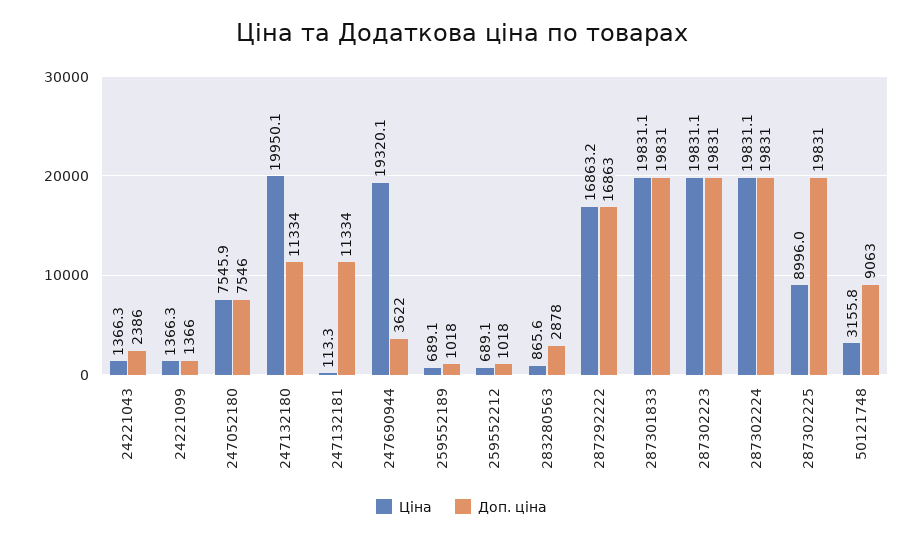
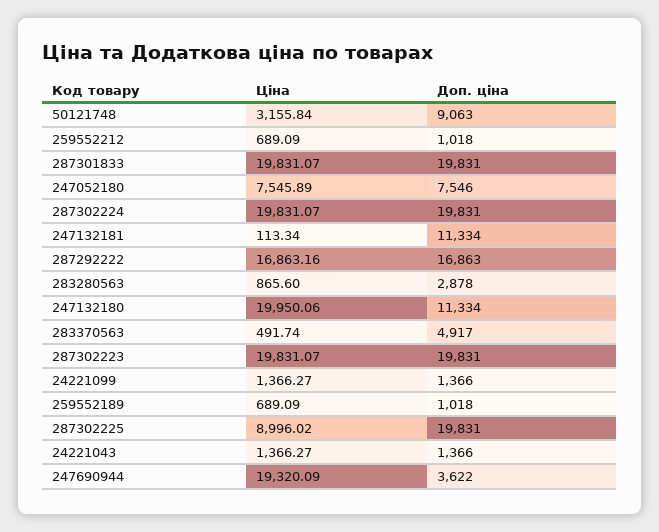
  {
    "Ціна": {
      "24221043": 1366.27,
      "24221099": 1366.27,
      "247052180": 7545.89,
      "247132180": 19950.06,
      "247132181": 113.34,
      "247690944": 19320.09,
      "259552189": 689.09,
      "259552212": 689.09,
      "283280563": 865.6,
      "287292222": 16863.16,
      "287301833": 19831.07,
      "287302223": 19831.07,
      "287302224": 19831.07,
      "287302225": 8996.02,
-     "50121748": 3155.84
+     "50121748": 3155.84,
+     "283370563": 491.74
    },
    "Доп. ціна": {
-     "24221043": 2386,
+     "24221043": 1366,
      "24221099": 1366,
      "247052180": 7546,
      "247132180": 11334,
      "247132181": 11334,
      "247690944": 3622,
      "259552189": 1018,
      "259552212": 1018,
      "283280563": 2878,
      "287292222": 16863,
      "287301833": 19831,
      "287302223": 19831,
      "287302224": 19831,
      "287302225": 19831,
-     "50121748": 9063
+     "50121748": 9063,
+     "283370563": 4917
    }
  }

